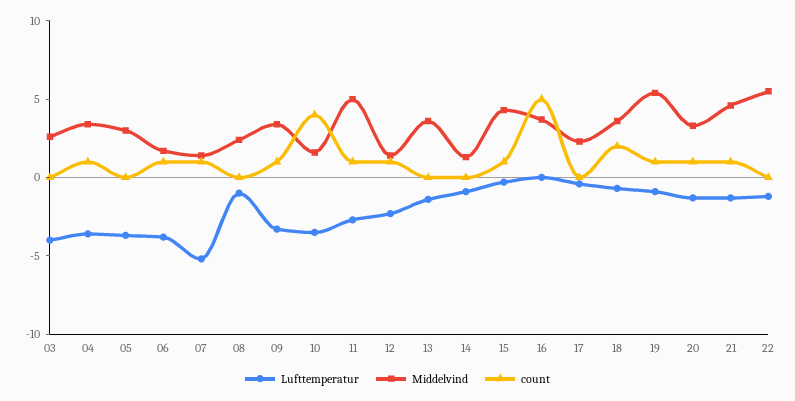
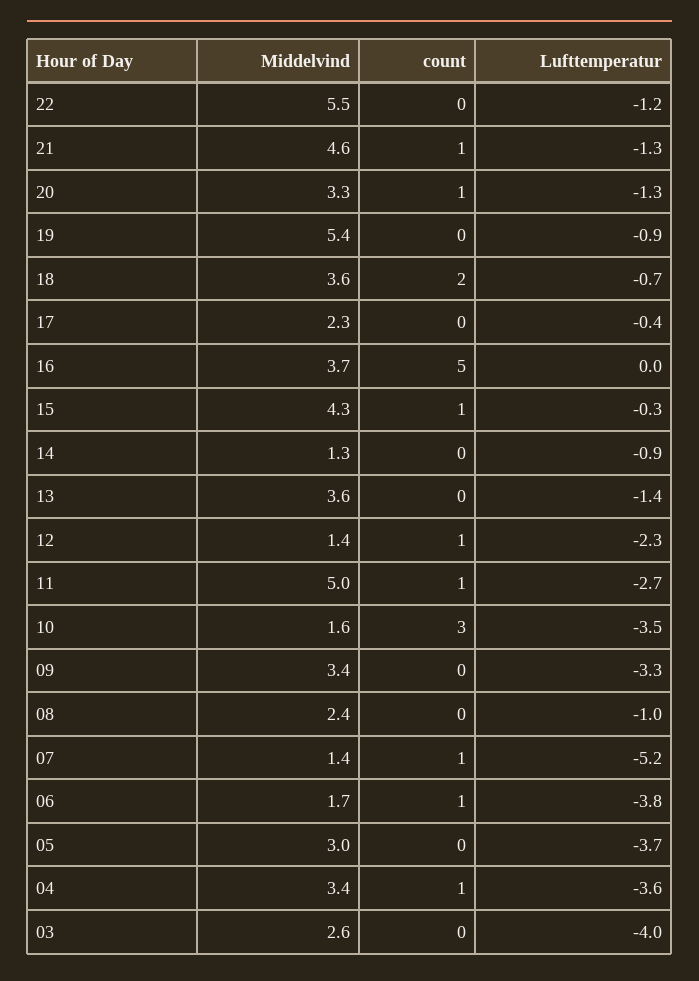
  {
    "Lufttemperatur": {
      "03": -4,
      "04": -3.6,
      "05": -3.7,
      "06": -3.8,
      "07": -5.2,
      "08": -1,
      "09": -3.3,
      "10": -3.5,
      "11": -2.7,
      "12": -2.3,
      "13": -1.4,
      "14": -0.9,
      "15": -0.3,
      "16": 0,
      "17": -0.4,
      "18": -0.7,
      "19": -0.9,
      "20": -1.3,
      "21": -1.3,
      "22": -1.2
    },
    "Middelvind": {
      "03": 2.6,
      "04": 3.4,
      "05": 3,
      "06": 1.7,
      "07": 1.4,
      "08": 2.4,
      "09": 3.4,
      "10": 1.6,
      "11": 5,
      "12": 1.4,
      "13": 3.6,
      "14": 1.3,
      "15": 4.3,
      "16": 3.7,
      "17": 2.3,
      "18": 3.6,
      "19": 5.4,
      "20": 3.3,
      "21": 4.6,
      "22": 5.5
    },
    "count": {
      "03": 0,
      "04": 1,
      "05": 0,
      "06": 1,
      "07": 1,
      "08": 0,
-     "09": 1,
+     "09": 0,
-     "10": 4,
+     "10": 3,
      "11": 1,
      "12": 1,
      "13": 0,
      "14": 0,
      "15": 1,
      "16": 5,
      "17": 0,
      "18": 2,
-     "19": 1,
+     "19": 0,
      "20": 1,
      "21": 1,
      "22": 0
    }
  }

